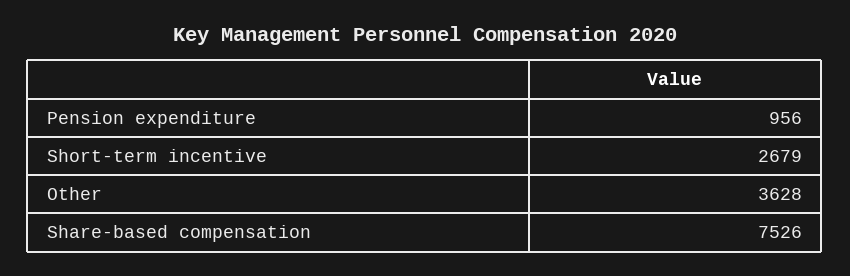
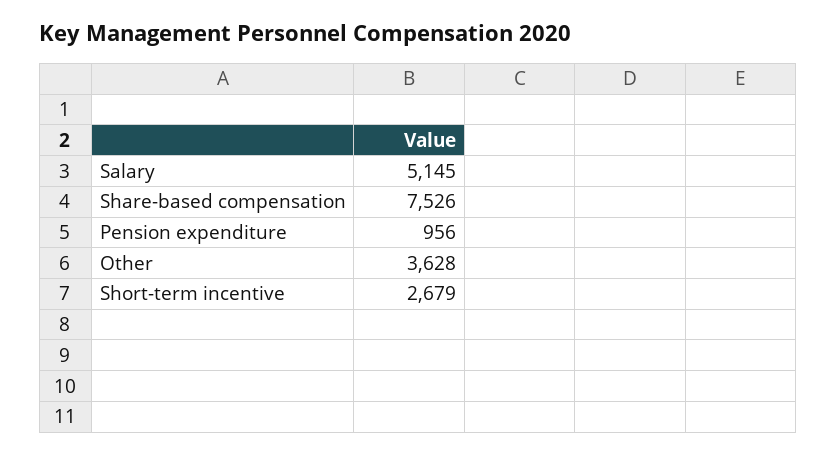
  {
    "Pension expenditure": 956,
    "Short-term incentive": 2679,
    "Other": 3628,
-   "Share-based compensation": 7526
+   "Share-based compensation": 7526,
+   "Salary": 5145
  }

